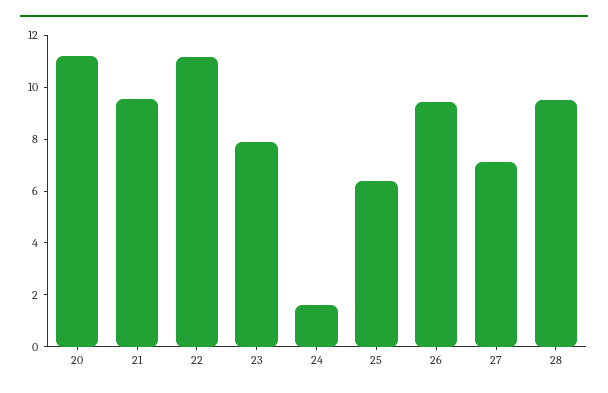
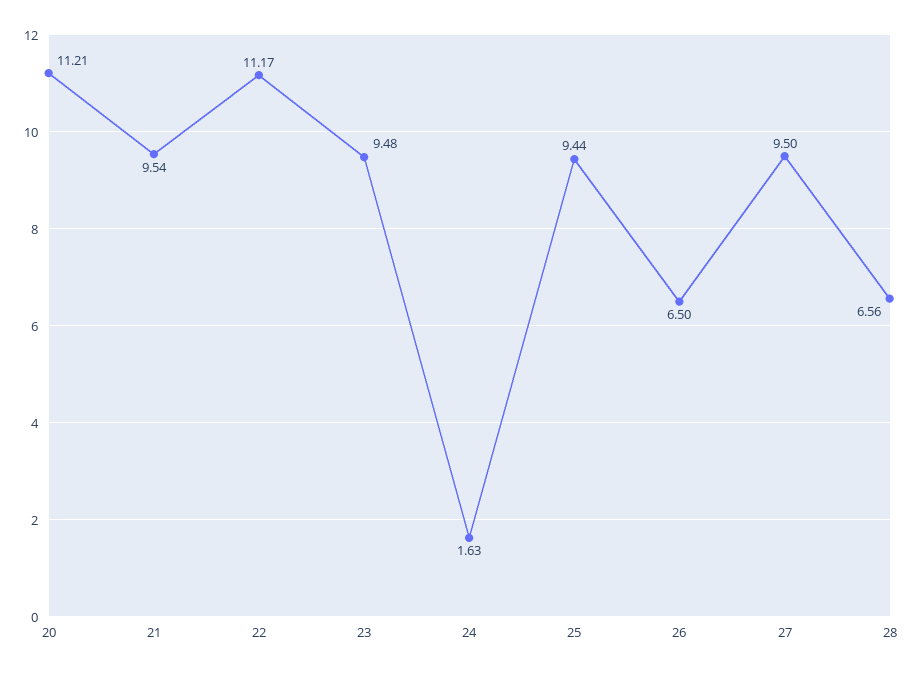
  {
    "20": 11.21,
    "21": 9.54,
    "22": 11.17,
-   "23": 8,
+   "23": 9.48,
    "24": 1.63,
-   "25": 6.5,
+   "25": 9.44,
-   "26": 9.5,
+   "26": 6.5,
-   "27": 7,
+   "27": 9.5,
-   "28": 9.5
+   "28": 6.56
  }

